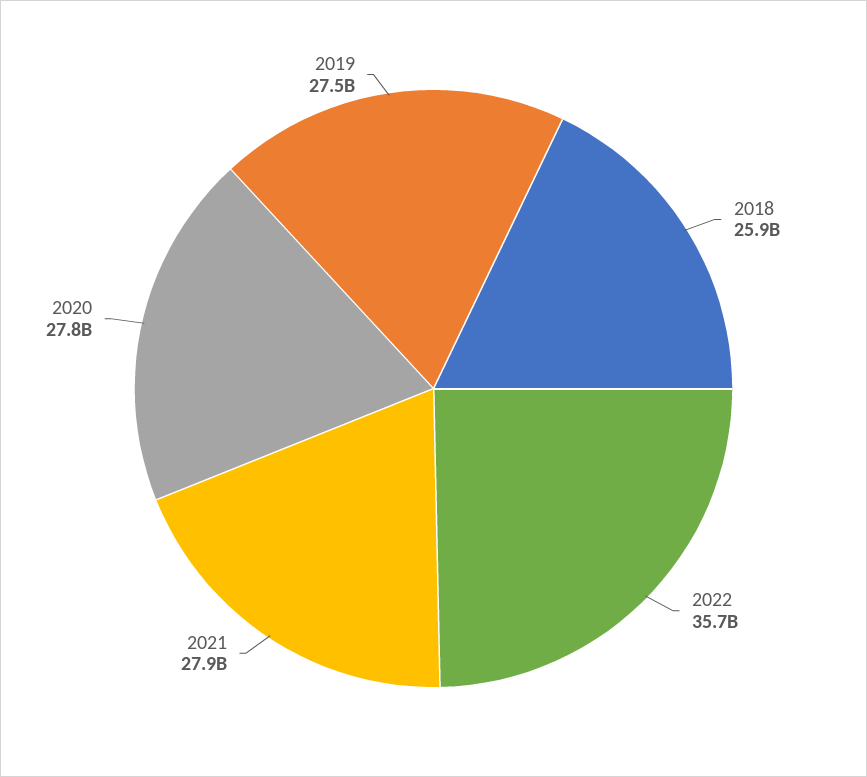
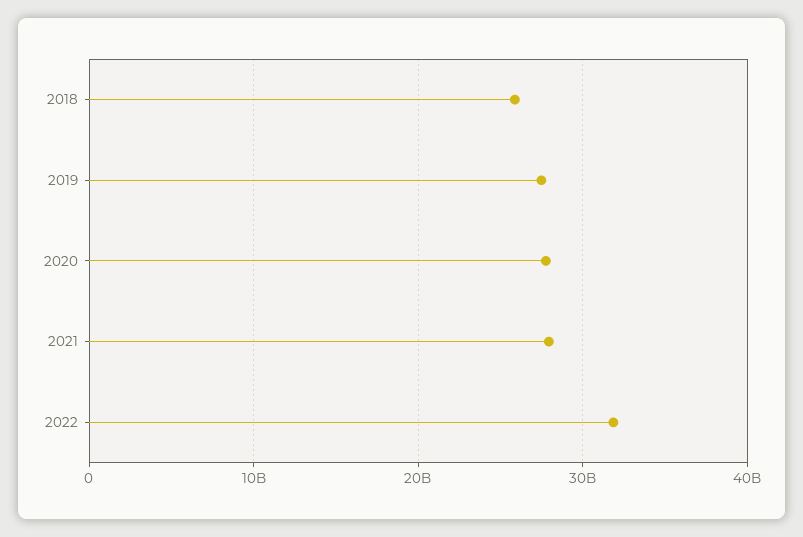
  {
    "2018": 25900000000,
-   "2022": 35700000000,
+   "2022": 32000000000,
    "2021": 27900000000,
    "2020": 27800000000,
    "2019": 27500000000
  }

